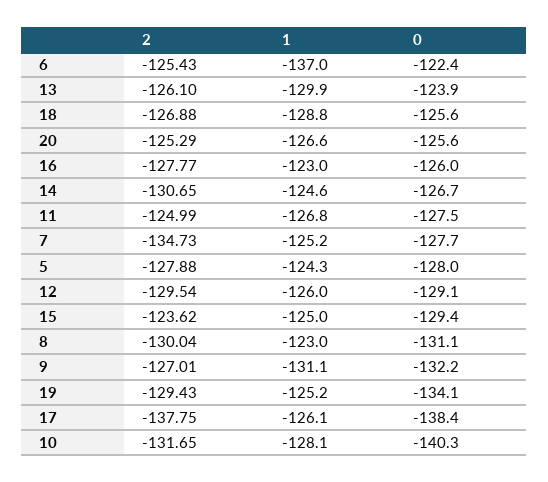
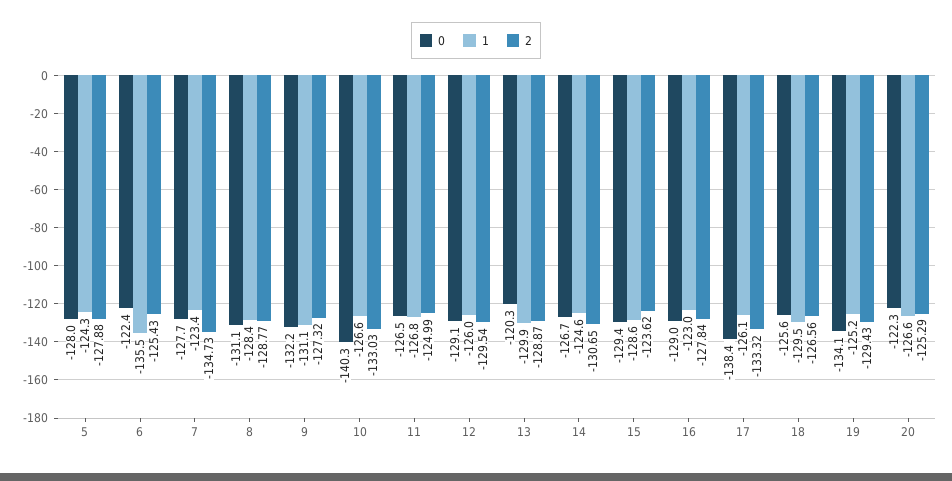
  {
    "2": {
      "6": -125.43,
-     "13": -126.1,
+     "13": -128.87,
-     "18": -126.88,
+     "18": -126.56,
      "20": -125.29,
-     "16": -127.77,
+     "16": -127.84,
      "14": -130.65,
      "11": -124.99,
      "7": -134.73,
      "5": -127.88,
      "12": -129.54,
      "15": -123.62,
-     "8": -130.04,
+     "8": -128.77,
-     "9": -127.01,
+     "9": -127.32,
      "19": -129.43,
-     "17": -137.75,
+     "17": -133.32,
-     "10": -131.65
+     "10": -133.03
    },
    "1": {
-     "6": -137,
+     "6": -135.5,
      "13": -129.9,
-     "18": -128.8,
+     "18": -129.5,
      "20": -126.6,
      "16": -123,
      "14": -124.6,
      "11": -126.8,
-     "7": -125.2,
+     "7": -123.4,
      "5": -124.3,
      "12": -126,
-     "15": -125,
+     "15": -128.6,
-     "8": -123,
+     "8": -128.4,
      "9": -131.1,
      "19": -125.2,
      "17": -126.1,
-     "10": -128.1
+     "10": -126.6
    },
    "0": {
      "6": -122.4,
-     "13": -123.9,
+     "13": -120.3,
      "18": -125.6,
-     "20": -125.6,
+     "20": -122.3,
-     "16": -126,
+     "16": -129,
      "14": -126.7,
-     "11": -127.5,
+     "11": -126.5,
      "7": -127.7,
      "5": -128,
      "12": -129.1,
      "15": -129.4,
      "8": -131.1,
      "9": -132.2,
      "19": -134.1,
      "17": -138.4,
      "10": -140.3
    }
  }

